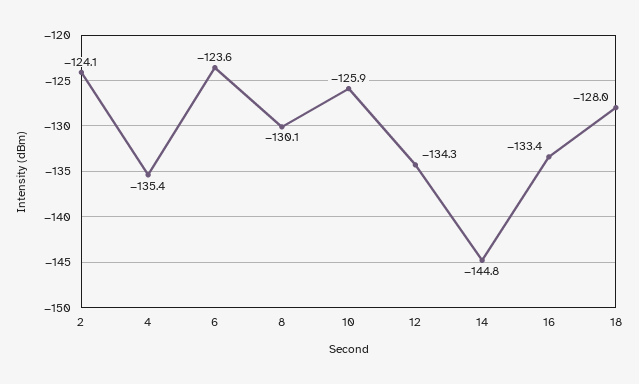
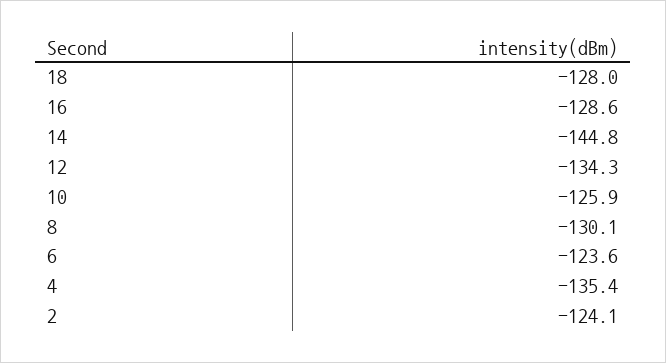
  {
    "2": -124.1,
    "4": -135.4,
    "6": -123.6,
    "8": -130.1,
    "10": -125.9,
    "12": -134.3,
    "14": -144.8,
-   "16": -133.4,
+   "16": -128.6,
    "18": -128
  }

